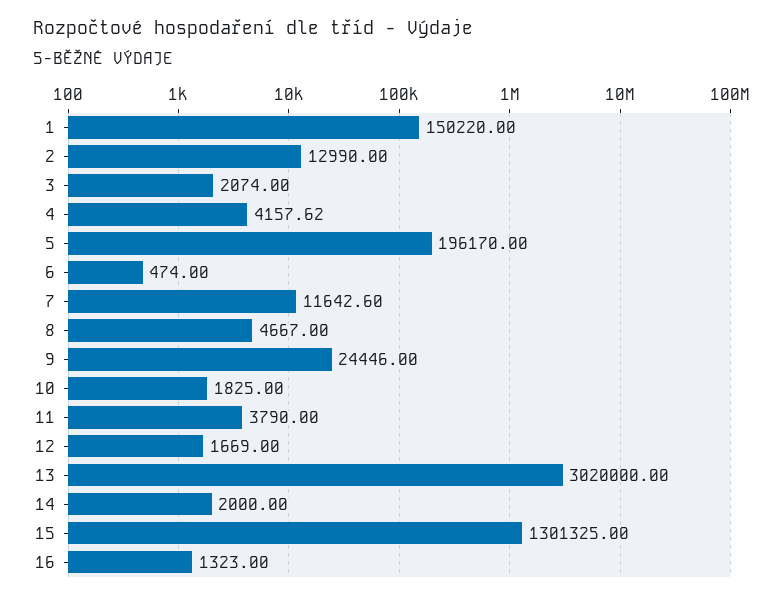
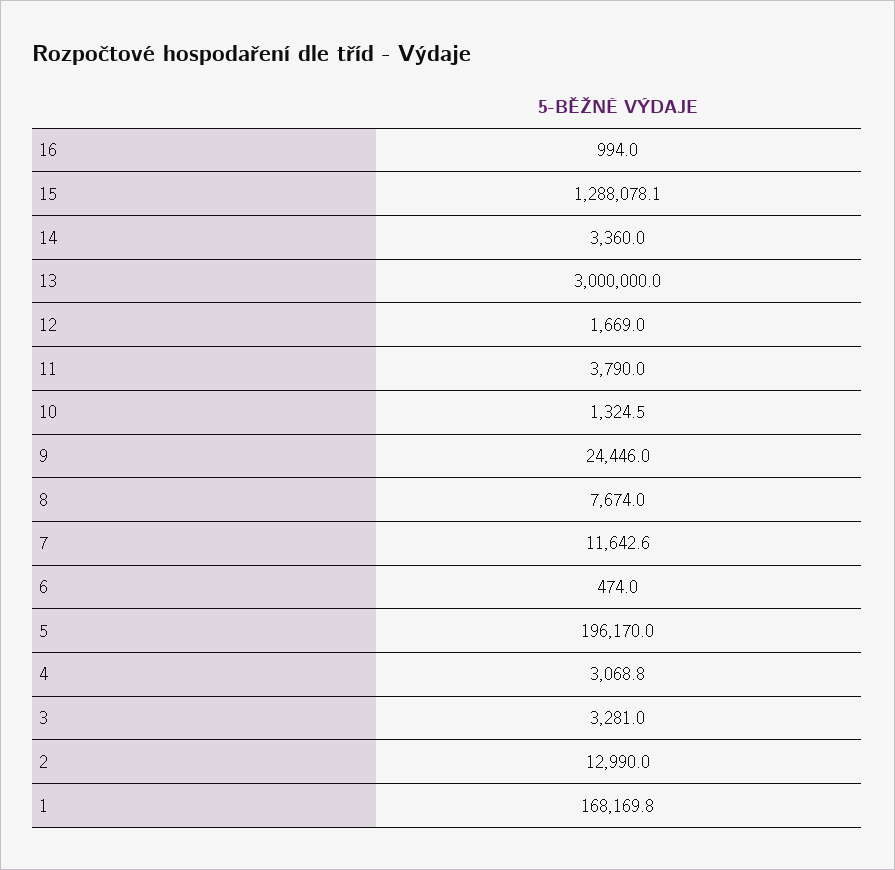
  {
-   "1": 150220,
+   "1": 168169.8,
    "2": 12990,
-   "3": 2074,
+   "3": 3281,
-   "4": 4157.62,
+   "4": 3068.8,
    "5": 196170,
    "6": 474,
    "7": 11642.6,
-   "8": 4667,
+   "8": 7674,
    "9": 24446,
-   "10": 1825,
+   "10": 1324.5,
    "11": 3790,
    "12": 1669,
-   "13": 3020000,
+   "13": 3000000,
-   "14": 2000,
+   "14": 3360,
-   "15": 1301325,
+   "15": 1288078.1,
-   "16": 1323
+   "16": 994
  }

